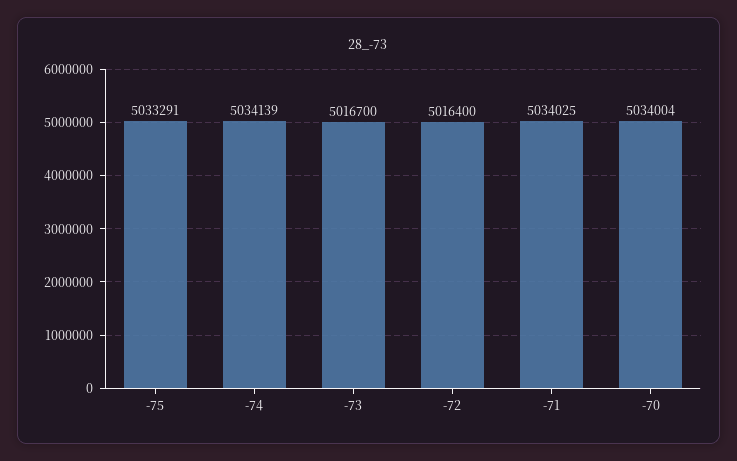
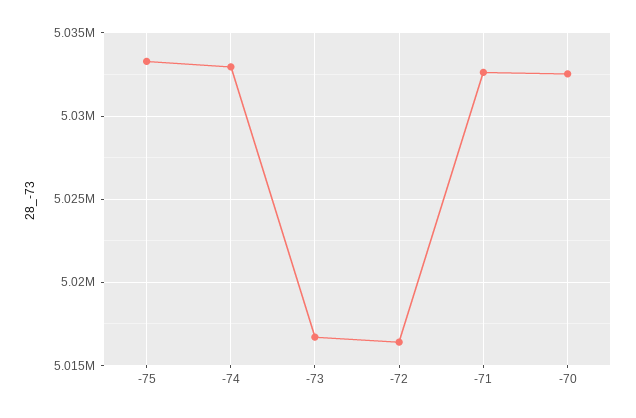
  {
    "-75": 5033291,
-   "-74": 5034139,
+   "-74": 5033000,
    "-73": 5016700,
    "-72": 5016400,
-   "-71": 5034025,
+   "-71": 5032500,
-   "-70": 5034004
+   "-70": 5032500
  }

